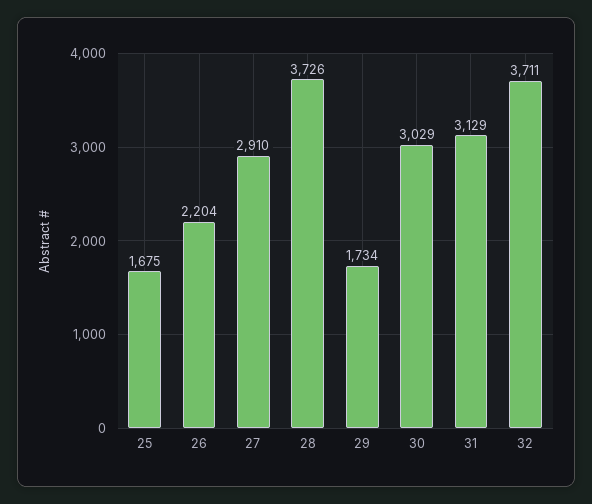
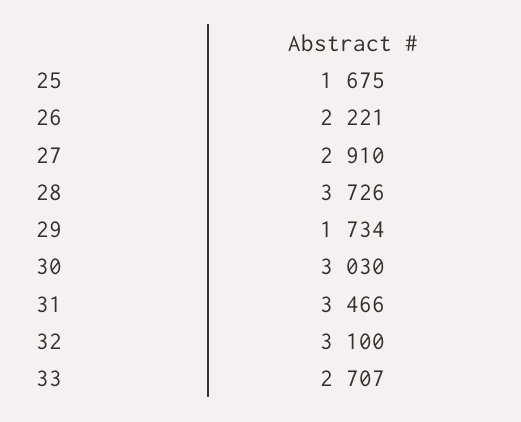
  {
    "25": 1675,
-   "26": 2204,
+   "26": 2221,
    "27": 2910,
    "28": 3726,
    "29": 1734,
-   "30": 3029,
+   "30": 3030,
-   "31": 3129,
+   "31": 3466,
-   "32": 3711
+   "32": 3100,
+   "33": 2707
  }

